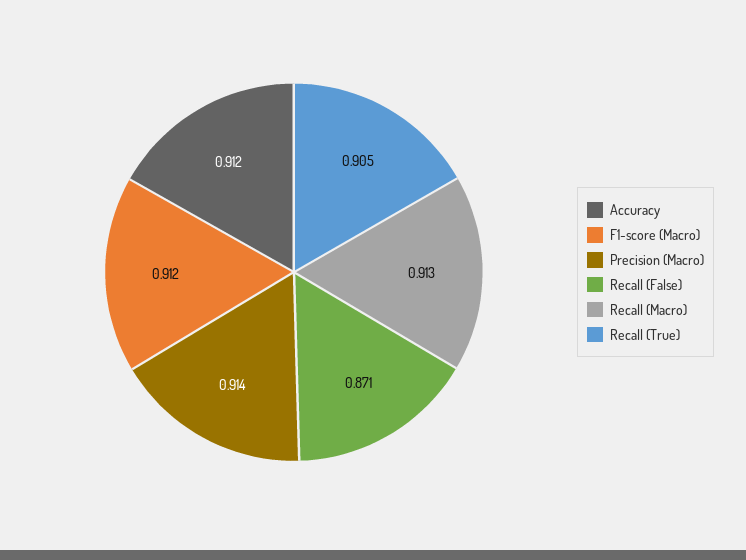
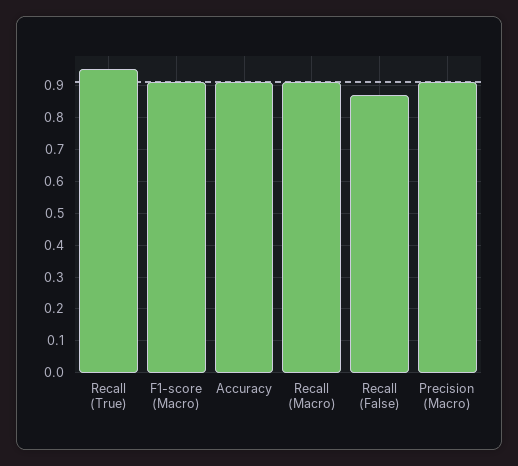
  {
    "Accuracy": 0.912,
    "F1-score (Macro)": 0.912,
    "Precision (Macro)": 0.914,
    "Recall (False)": 0.871,
    "Recall (Macro)": 0.913,
-   "Recall (True)": 0.905
+   "Recall (True)": 0.96
  }

